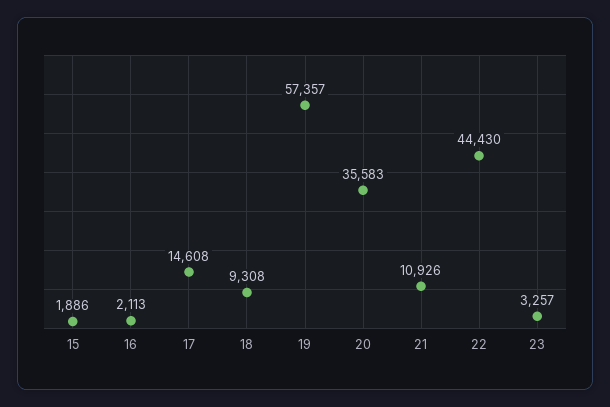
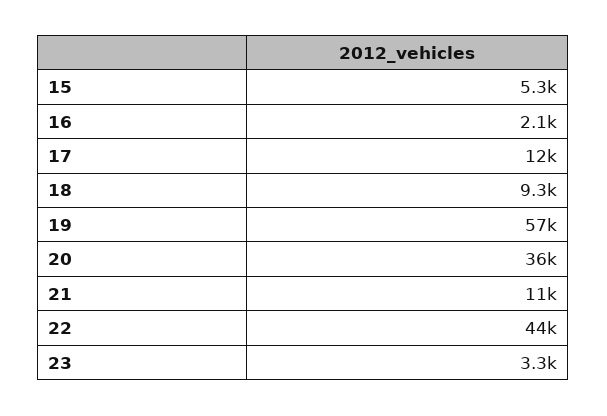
  {
-   "15": 1886,
+   "15": 5300,
    "16": 2113,
-   "17": 14608,
+   "17": 12000,
    "18": 9308,
    "19": 57357,
    "20": 35583,
    "21": 10926,
    "22": 44430,
    "23": 3257
  }

